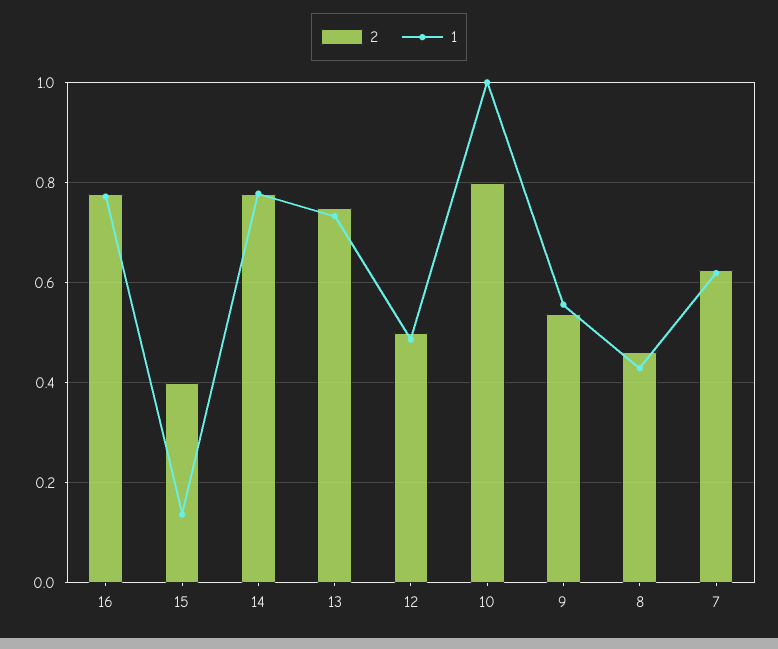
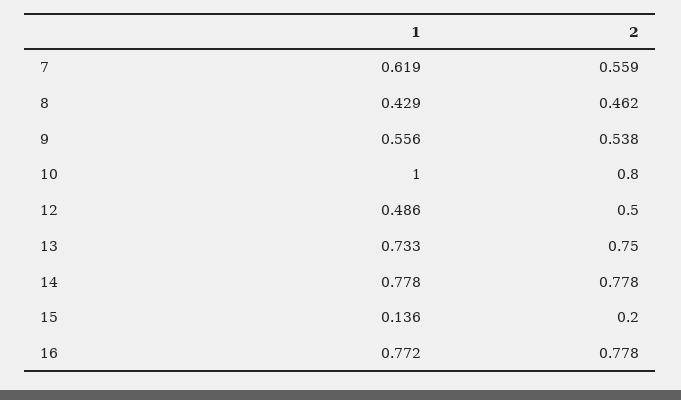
  {
    "2": {
      "16": 0.778,
-     "15": 0.4,
+     "15": 0.2,
      "14": 0.778,
      "13": 0.75,
      "12": 0.5,
      "10": 0.8,
      "9": 0.538,
      "8": 0.462,
-     "7": 0.62
+     "7": 0.559
    },
    "1": {
      "16": 0.772,
      "15": 0.136,
      "14": 0.778,
      "13": 0.733,
      "12": 0.486,
      "10": 1,
      "9": 0.556,
      "8": 0.429,
      "7": 0.619
    }
  }

